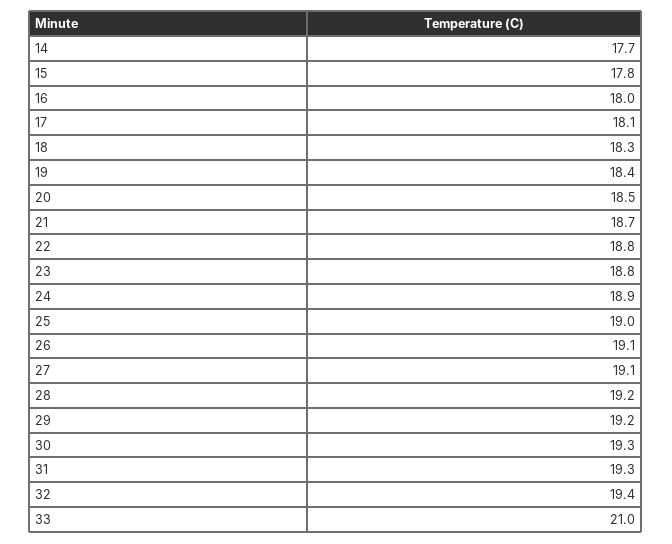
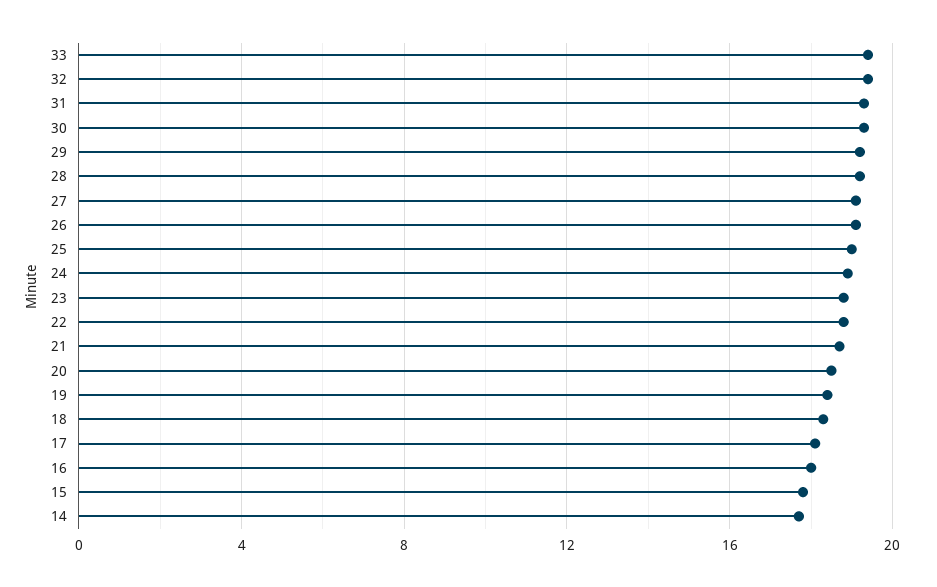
  {
    "14": 17.7,
    "15": 17.8,
    "16": 18,
    "17": 18.1,
    "18": 18.3,
    "19": 18.4,
    "20": 18.5,
    "21": 18.7,
    "22": 18.8,
    "23": 18.8,
    "24": 18.9,
    "25": 19,
    "26": 19.1,
    "27": 19.1,
    "28": 19.2,
    "29": 19.2,
    "30": 19.3,
    "31": 19.3,
    "32": 19.4,
-   "33": 21
+   "33": 19.5
  }

